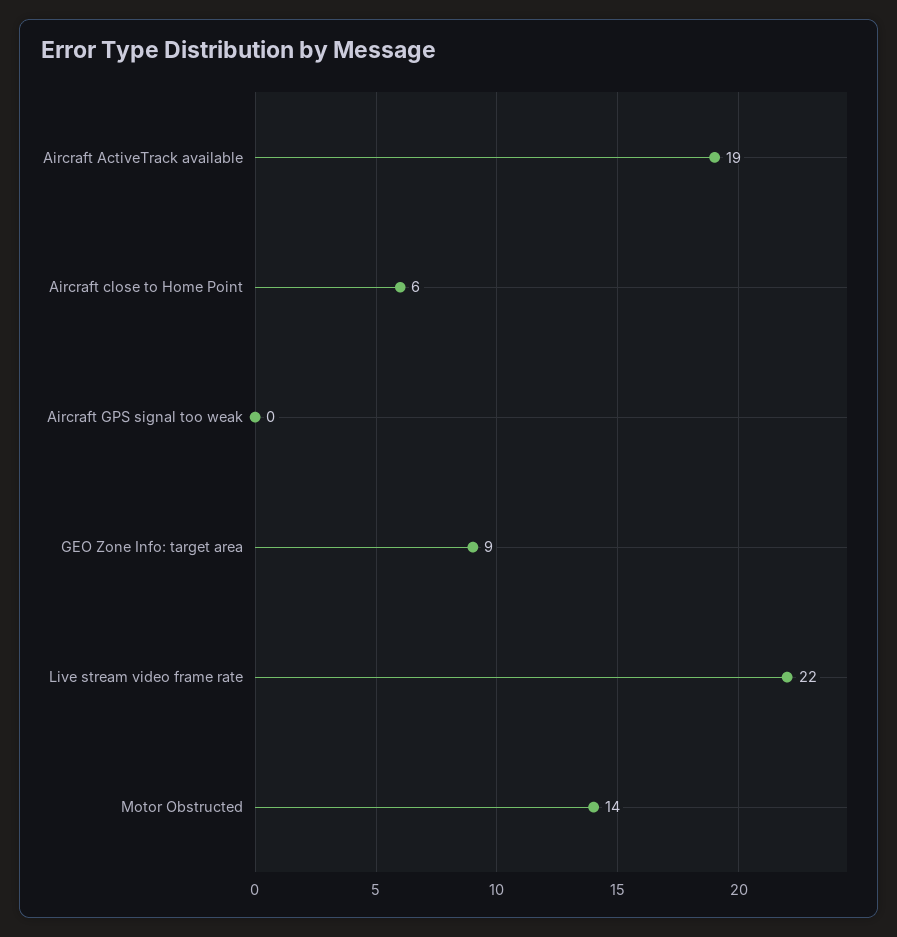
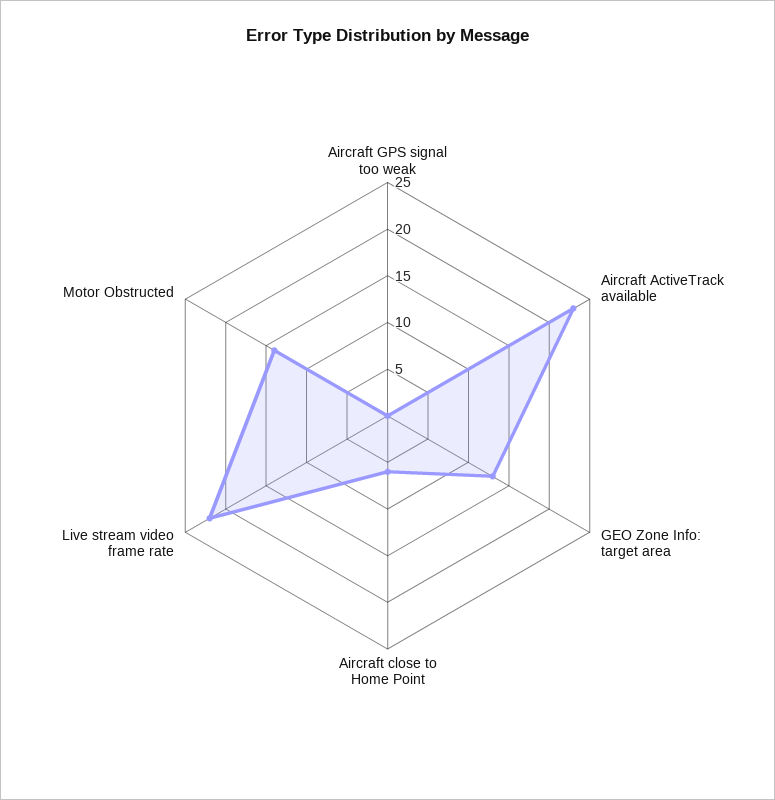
  {
-   "Aircraft ActiveTrack available": 19,
+   "Aircraft ActiveTrack available": 23,
    "Aircraft close to Home Point": 6,
    "Aircraft GPS signal too weak": 0,
-   "GEO Zone Info: target area": 9,
+   "GEO Zone Info: target area": 13,
    "Live stream video frame rate": 22,
    "Motor Obstructed": 14
  }

